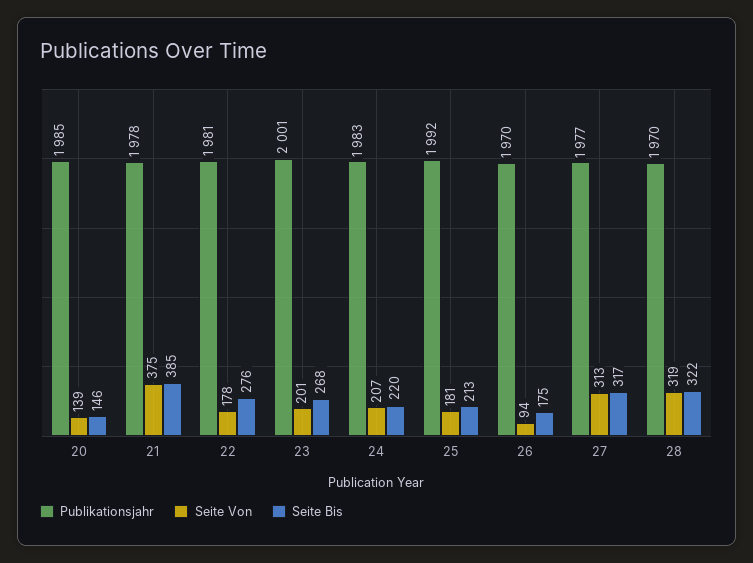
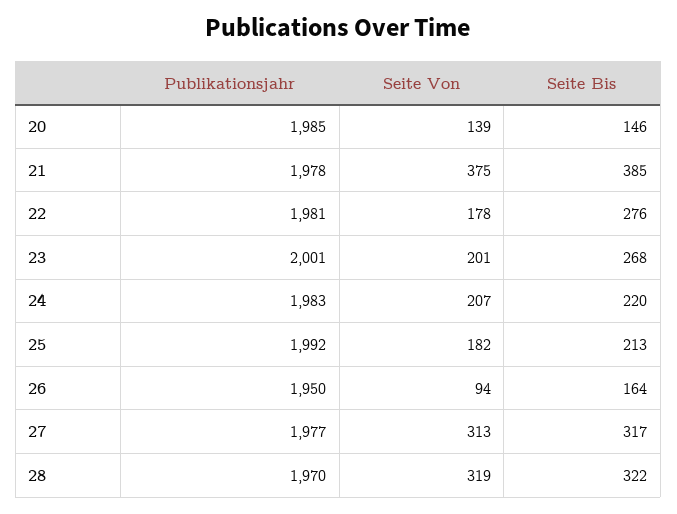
  {
    "Publikationsjahr": {
      "20": 1985,
      "21": 1978,
      "22": 1981,
      "23": 2001,
      "24": 1983,
      "25": 1992,
-     "26": 1970,
+     "26": 1950,
      "27": 1977,
      "28": 1970
    },
    "Seite Von": {
      "20": 139,
      "21": 375,
      "22": 178,
      "23": 201,
      "24": 207,
-     "25": 181,
+     "25": 182,
      "26": 94,
      "27": 313,
      "28": 319
    },
    "Seite Bis": {
      "20": 146,
      "21": 385,
      "22": 276,
      "23": 268,
      "24": 220,
      "25": 213,
-     "26": 175,
+     "26": 164,
      "27": 317,
      "28": 322
    }
  }

